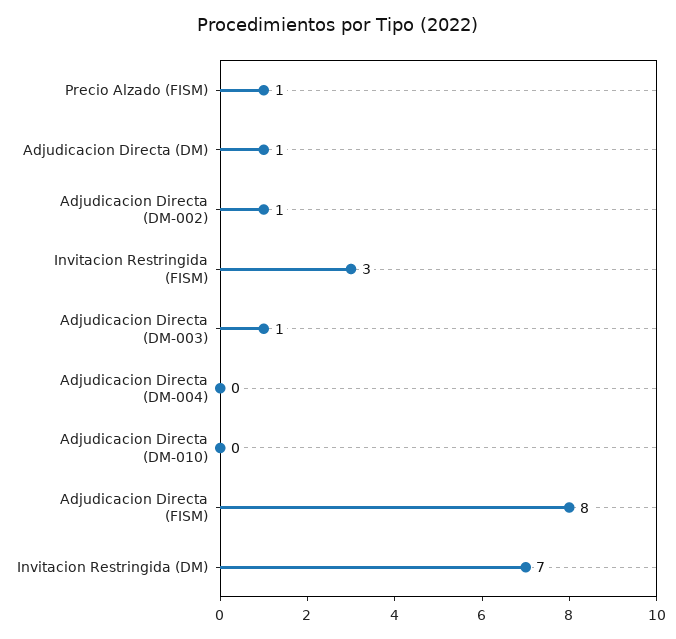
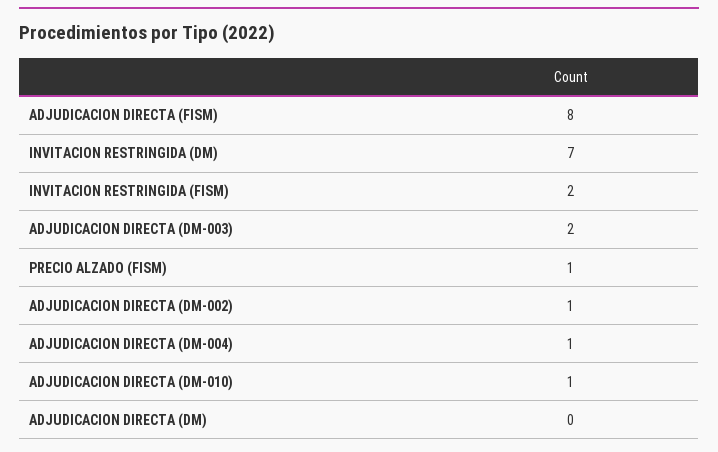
  {
    "Precio Alzado (FISM)": 1,
-   "Adjudicacion Directa (DM)": 1,
+   "Adjudicacion Directa (DM)": 0,
    "Adjudicacion Directa (DM-002)": 1,
-   "Invitacion Restringida (FISM)": 3,
+   "Invitacion Restringida (FISM)": 2,
-   "Adjudicacion Directa (DM-003)": 1,
+   "Adjudicacion Directa (DM-003)": 2,
-   "Adjudicacion Directa (DM-004)": 0,
+   "Adjudicacion Directa (DM-004)": 1,
-   "Adjudicacion Directa (DM-010)": 0,
+   "Adjudicacion Directa (DM-010)": 1,
    "Adjudicacion Directa (FISM)": 8,
    "Invitacion Restringida (DM)": 7
  }

